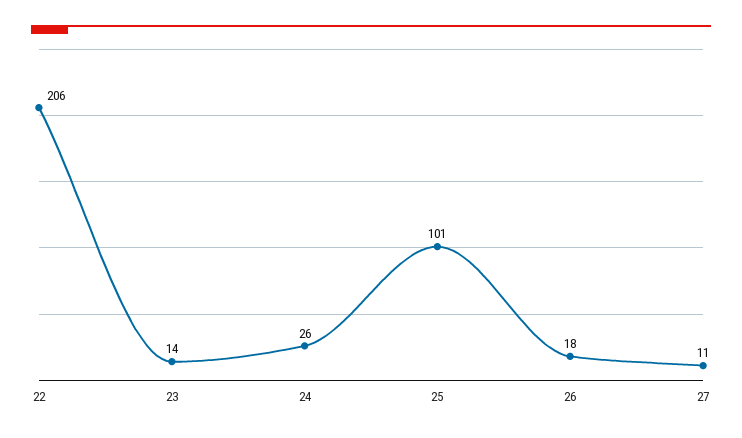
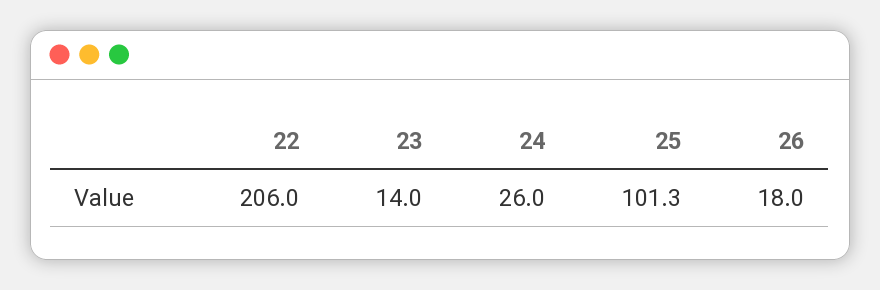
  {
    "22": 206,
    "23": 14,
    "24": 26,
    "25": 101.3,
-   "26": 18,
+   "26": 18
-   "27": 11
  }

